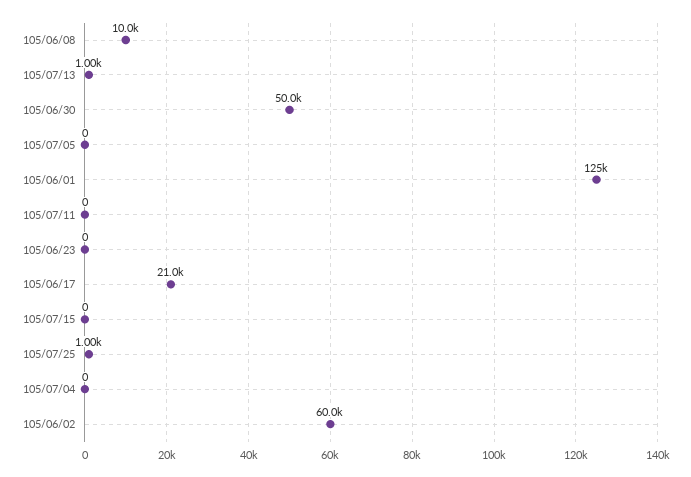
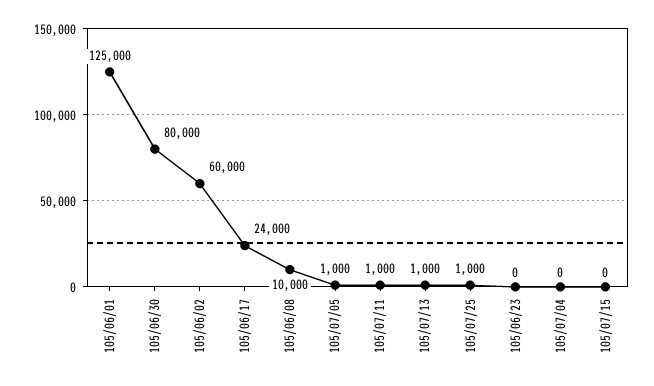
  {
    "105/06/08": 10000,
    "105/07/13": 1000,
-   "105/06/30": 50000,
+   "105/06/30": 80000,
-   "105/07/05": 0,
+   "105/07/05": 1000,
    "105/06/01": 125000,
-   "105/07/11": 0,
+   "105/07/11": 1000,
    "105/06/23": 0,
-   "105/06/17": 21000,
+   "105/06/17": 24000,
    "105/07/15": 0,
    "105/07/25": 1000,
    "105/07/04": 0,
    "105/06/02": 60000
  }

